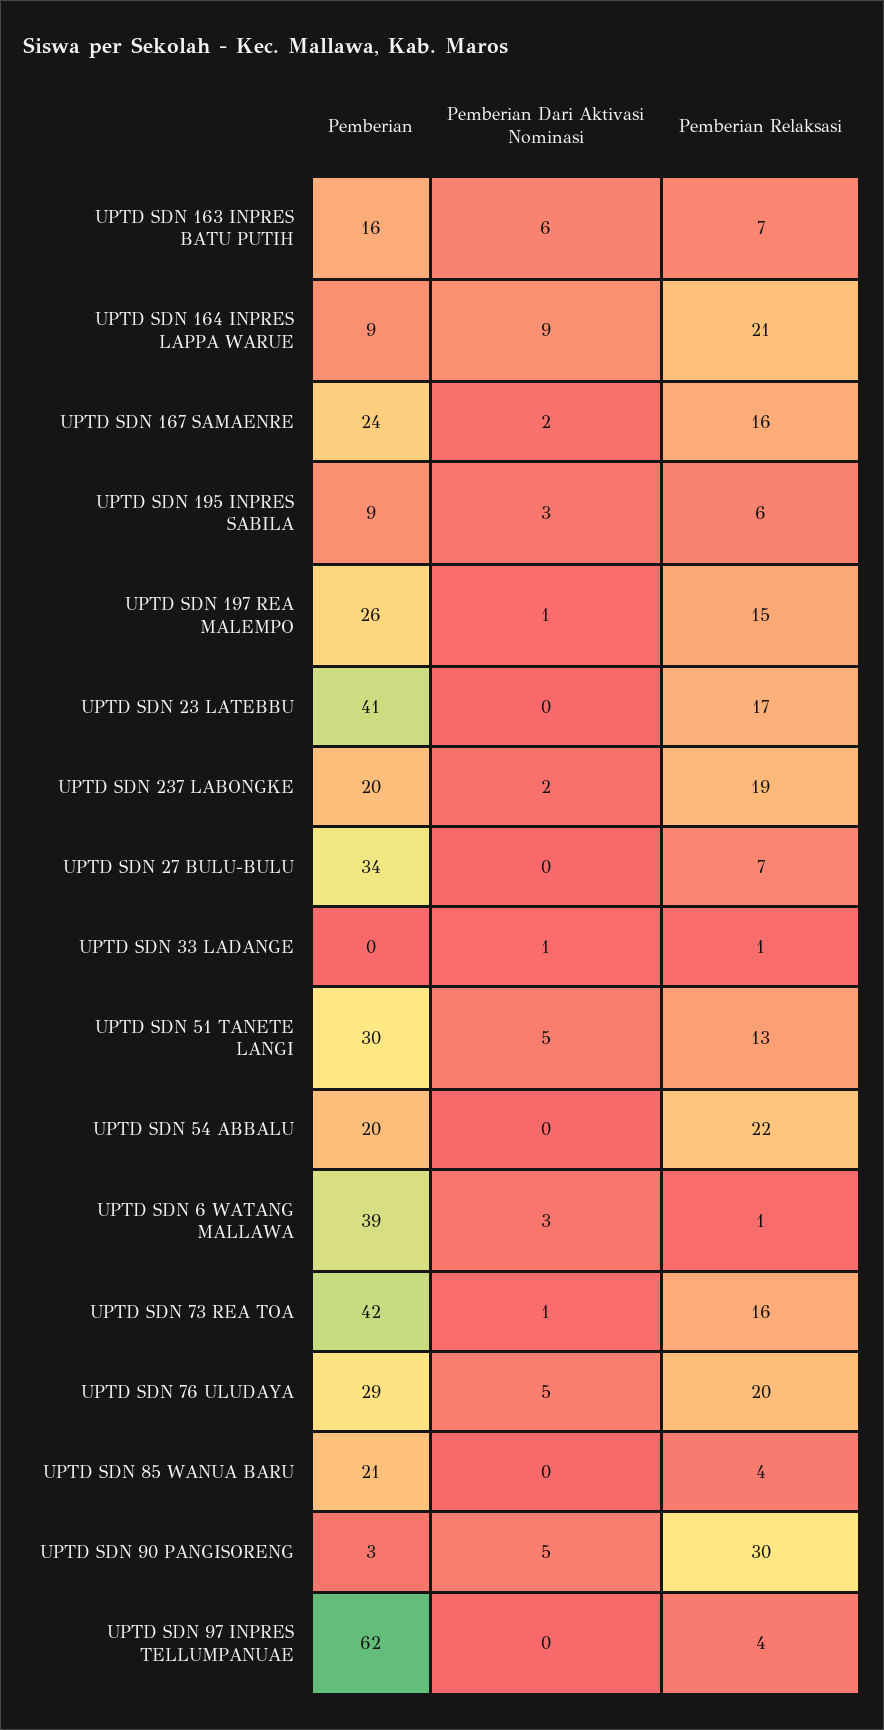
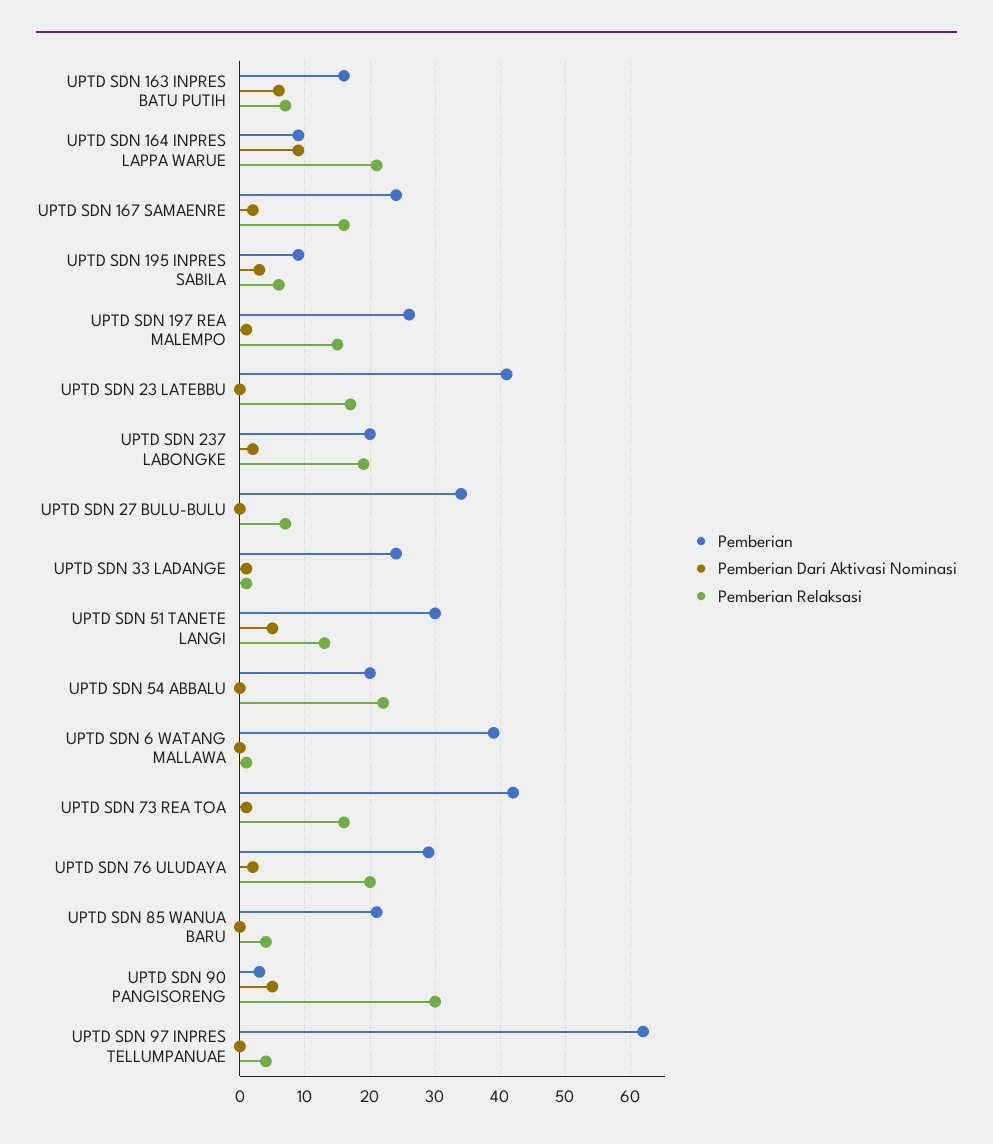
  {
    "Pemberian": {
      "UPTD SDN 163 INPRES BATU PUTIH": 16,
      "UPTD SDN 164 INPRES LAPPA WARUE": 9,
      "UPTD SDN 167 SAMAENRE": 24,
      "UPTD SDN 195 INPRES SABILA": 9,
      "UPTD SDN 197 REA MALEMPO": 26,
      "UPTD SDN 23 LATEBBU": 41,
      "UPTD SDN 237 LABONGKE": 20,
      "UPTD SDN 27 BULU-BULU": 34,
-     "UPTD SDN 33 LADANGE": 0,
+     "UPTD SDN 33 LADANGE": 24,
      "UPTD SDN 51 TANETE LANGI": 30,
      "UPTD SDN 54 ABBALU": 20,
      "UPTD SDN 6 WATANG MALLAWA": 39,
      "UPTD SDN 73 REA TOA": 42,
      "UPTD SDN 76 ULUDAYA": 29,
      "UPTD SDN 85 WANUA BARU": 21,
      "UPTD SDN 90 PANGISORENG": 3,
      "UPTD SDN 97 INPRES TELLUMPANUAE": 62
    },
    "Pemberian Dari Aktivasi Nominasi": {
      "UPTD SDN 163 INPRES BATU PUTIH": 6,
      "UPTD SDN 164 INPRES LAPPA WARUE": 9,
      "UPTD SDN 167 SAMAENRE": 2,
      "UPTD SDN 195 INPRES SABILA": 3,
      "UPTD SDN 197 REA MALEMPO": 1,
      "UPTD SDN 23 LATEBBU": 0,
      "UPTD SDN 237 LABONGKE": 2,
      "UPTD SDN 27 BULU-BULU": 0,
      "UPTD SDN 33 LADANGE": 1,
      "UPTD SDN 51 TANETE LANGI": 5,
      "UPTD SDN 54 ABBALU": 0,
-     "UPTD SDN 6 WATANG MALLAWA": 3,
+     "UPTD SDN 6 WATANG MALLAWA": 0,
      "UPTD SDN 73 REA TOA": 1,
-     "UPTD SDN 76 ULUDAYA": 5,
+     "UPTD SDN 76 ULUDAYA": 2,
      "UPTD SDN 85 WANUA BARU": 0,
      "UPTD SDN 90 PANGISORENG": 5,
      "UPTD SDN 97 INPRES TELLUMPANUAE": 0
    },
    "Pemberian Relaksasi": {
      "UPTD SDN 163 INPRES BATU PUTIH": 7,
      "UPTD SDN 164 INPRES LAPPA WARUE": 21,
      "UPTD SDN 167 SAMAENRE": 16,
      "UPTD SDN 195 INPRES SABILA": 6,
      "UPTD SDN 197 REA MALEMPO": 15,
      "UPTD SDN 23 LATEBBU": 17,
      "UPTD SDN 237 LABONGKE": 19,
      "UPTD SDN 27 BULU-BULU": 7,
      "UPTD SDN 33 LADANGE": 1,
      "UPTD SDN 51 TANETE LANGI": 13,
      "UPTD SDN 54 ABBALU": 22,
      "UPTD SDN 6 WATANG MALLAWA": 1,
      "UPTD SDN 73 REA TOA": 16,
      "UPTD SDN 76 ULUDAYA": 20,
      "UPTD SDN 85 WANUA BARU": 4,
      "UPTD SDN 90 PANGISORENG": 30,
      "UPTD SDN 97 INPRES TELLUMPANUAE": 4
    }
  }

